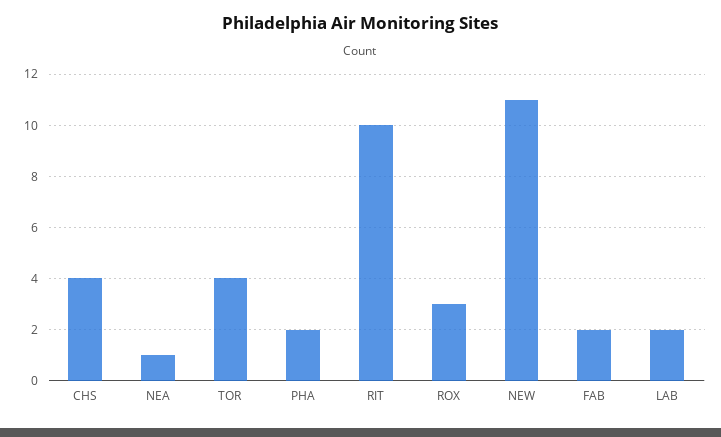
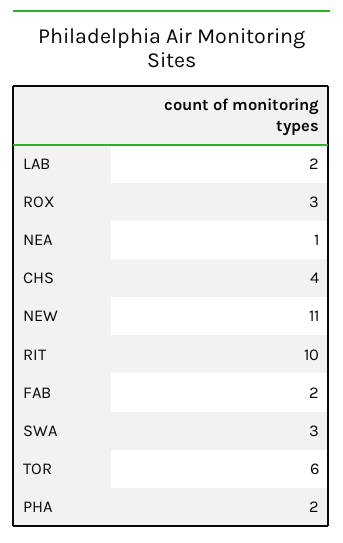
  {
    "CHS": 4,
    "NEA": 1,
-   "TOR": 4,
+   "TOR": 6,
    "PHA": 2,
    "RIT": 10,
    "ROX": 3,
    "NEW": 11,
    "FAB": 2,
-   "LAB": 2
+   "LAB": 2,
+   "SWA": 3
  }

